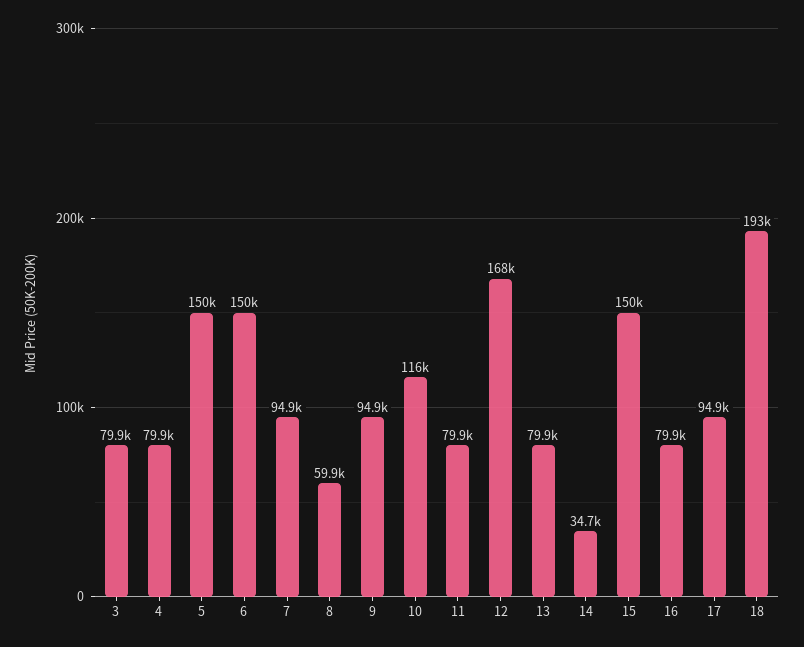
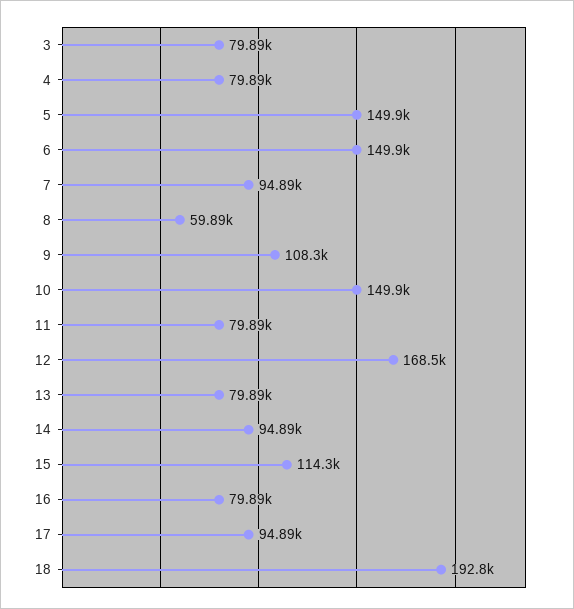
  {
    "3": 79890,
    "4": 79890,
    "5": 149900,
    "6": 149900,
    "7": 94890,
    "8": 59890,
-   "9": 94900,
+   "9": 108300,
-   "10": 116000,
+   "10": 149900,
    "11": 79890,
    "12": 168500,
    "13": 79890,
-   "14": 34700,
+   "14": 94890,
-   "15": 150000,
+   "15": 114300,
    "16": 79890,
    "17": 94890,
    "18": 192800
  }

